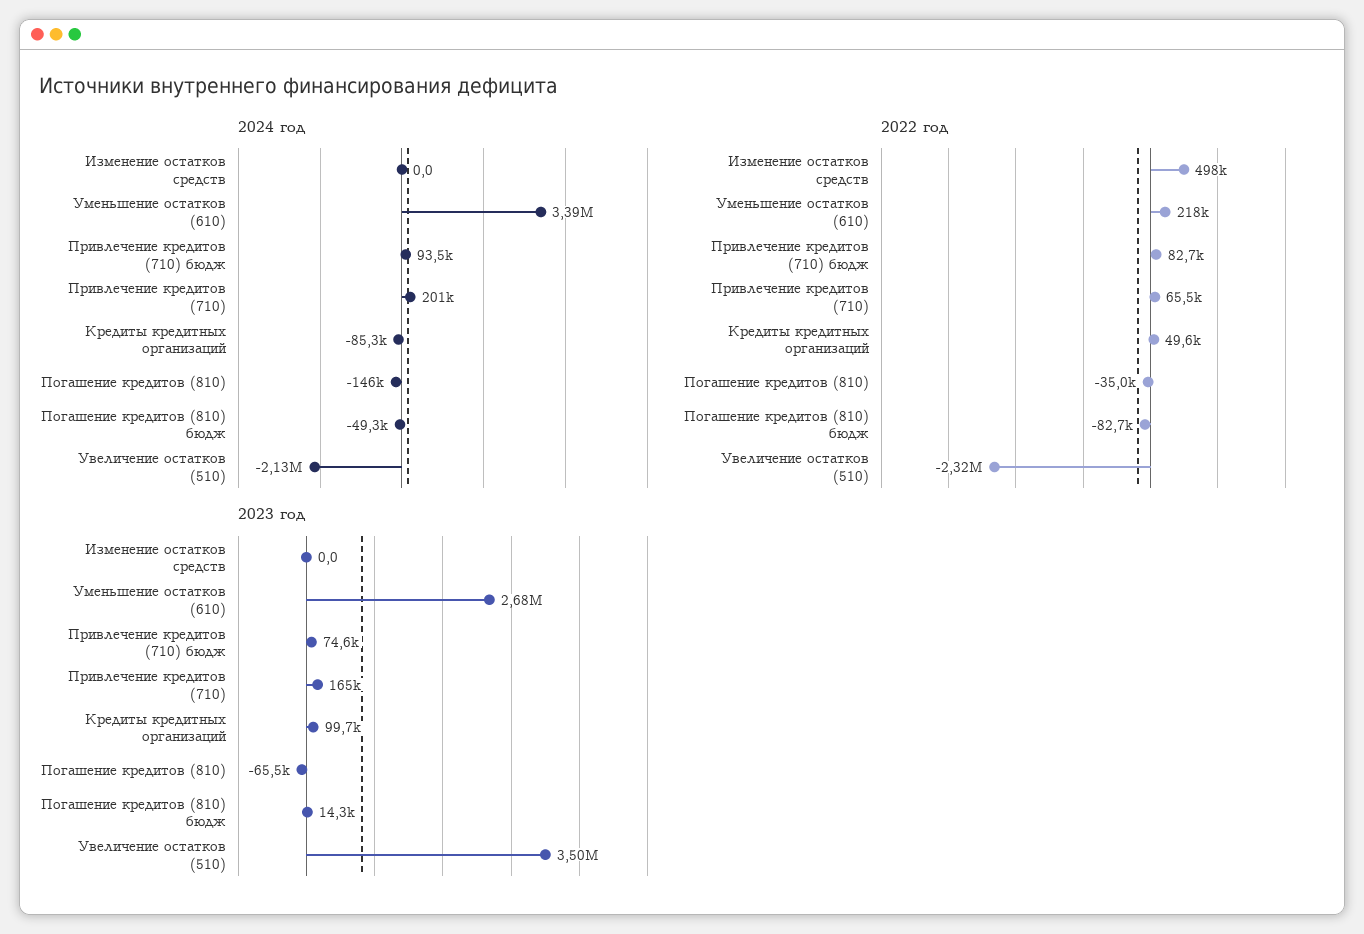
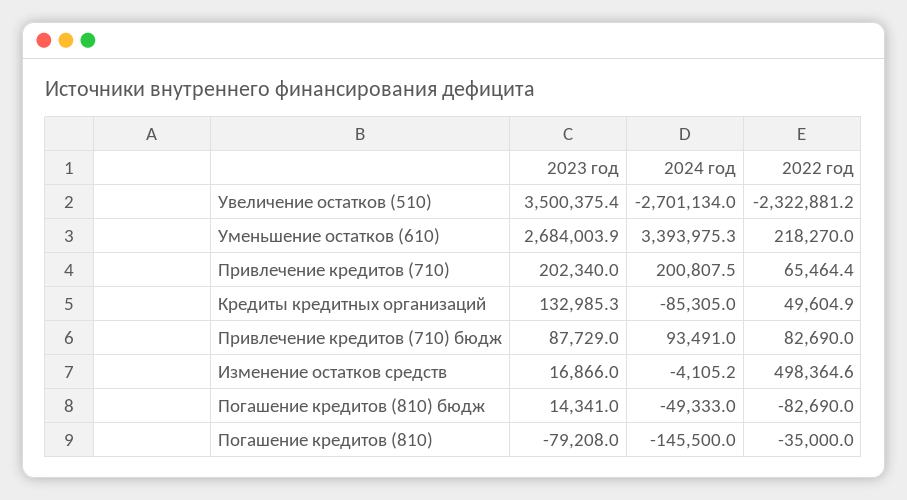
  {
    "2024 год": {
-     "Изменение остатков средств": 0,
+     "Изменение остатков средств": -4105.2,
      "Уменьшение остатков (610)": 3393975.3,
      "Привлечение кредитов (710) бюдж": 93491,
      "Привлечение кредитов (710)": 200807.5,
      "Кредиты кредитных организаций": -85305,
      "Погашение кредитов (810)": -145500,
      "Погашение кредитов (810) бюдж": -49333,
-     "Увеличение остатков (510)": -2130000
+     "Увеличение остатков (510)": -2701134
    },
    "2022 год": {
      "Изменение остатков средств": 498364.6,
      "Уменьшение остатков (610)": 218270,
      "Привлечение кредитов (710) бюдж": 82690,
      "Привлечение кредитов (710)": 65464.4,
      "Кредиты кредитных организаций": 49604.9,
      "Погашение кредитов (810)": -35000,
      "Погашение кредитов (810) бюдж": -82690,
      "Увеличение остатков (510)": -2322881.2
    },
    "2023 год": {
-     "Изменение остатков средств": 0,
+     "Изменение остатков средств": 16866,
      "Уменьшение остатков (610)": 2684003.9,
-     "Привлечение кредитов (710) бюдж": 74600,
+     "Привлечение кредитов (710) бюдж": 87729,
-     "Привлечение кредитов (710)": 165000,
+     "Привлечение кредитов (710)": 202340,
-     "Кредиты кредитных организаций": 99700,
+     "Кредиты кредитных организаций": 132985.3,
-     "Погашение кредитов (810)": -65500,
+     "Погашение кредитов (810)": -79208,
      "Погашение кредитов (810) бюдж": 14341,
      "Увеличение остатков (510)": 3500375.4
    }
  }

